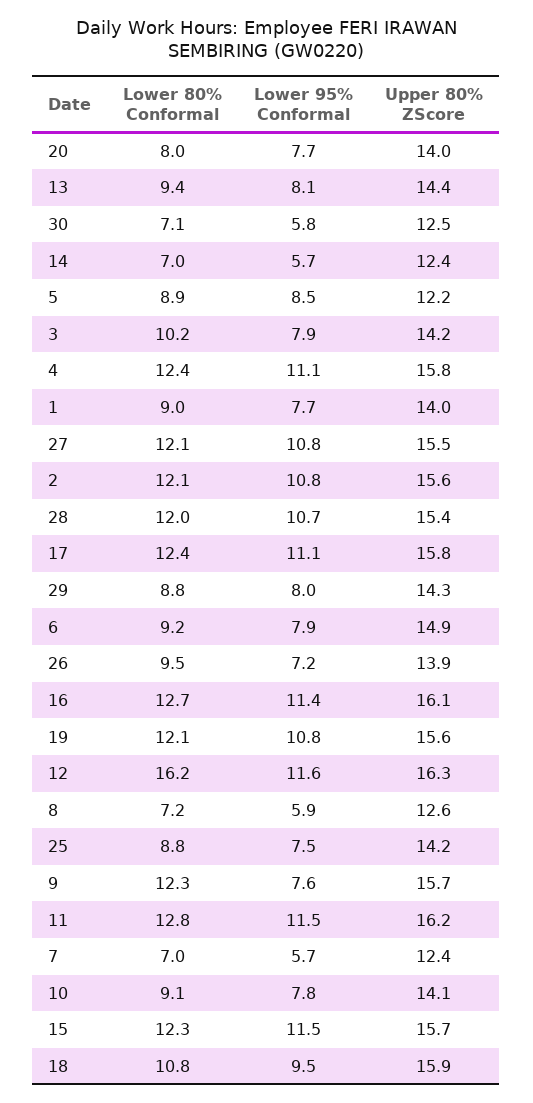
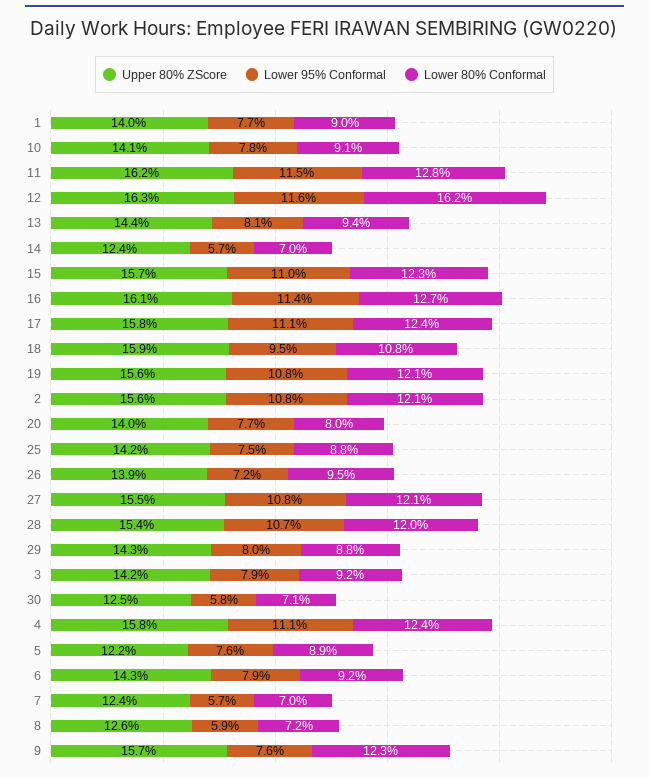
  {
    "Lower 80% Conformal": {
      "20": 8,
      "13": 9.4,
      "30": 7.1,
      "14": 7,
      "5": 8.9,
-     "3": 10.2,
+     "3": 9.2,
      "4": 12.4,
      "1": 9,
      "27": 12.1,
      "2": 12.1,
      "28": 12,
      "17": 12.4,
      "29": 8.8,
      "6": 9.2,
      "26": 9.5,
      "16": 12.7,
      "19": 12.1,
      "12": 16.2,
      "8": 7.2,
      "25": 8.8,
      "9": 12.3,
      "11": 12.8,
      "7": 7,
      "10": 9.1,
      "15": 12.3,
      "18": 10.8
    },
    "Lower 95% Conformal": {
      "20": 7.7,
      "13": 8.1,
      "30": 5.8,
      "14": 5.7,
-     "5": 8.5,
+     "5": 7.6,
      "3": 7.9,
      "4": 11.1,
      "1": 7.7,
      "27": 10.8,
      "2": 10.8,
      "28": 10.7,
      "17": 11.1,
      "29": 8,
      "6": 7.9,
      "26": 7.2,
      "16": 11.4,
      "19": 10.8,
      "12": 11.6,
      "8": 5.9,
      "25": 7.5,
      "9": 7.6,
      "11": 11.5,
      "7": 5.7,
      "10": 7.8,
-     "15": 11.5,
+     "15": 11,
      "18": 9.5
    },
    "Upper 80% ZScore": {
      "20": 14,
      "13": 14.4,
      "30": 12.5,
      "14": 12.4,
      "5": 12.2,
      "3": 14.2,
      "4": 15.8,
      "1": 14,
      "27": 15.5,
      "2": 15.6,
      "28": 15.4,
      "17": 15.8,
      "29": 14.3,
-     "6": 14.9,
+     "6": 14.3,
      "26": 13.9,
      "16": 16.1,
      "19": 15.6,
      "12": 16.3,
      "8": 12.6,
      "25": 14.2,
      "9": 15.7,
      "11": 16.2,
      "7": 12.4,
      "10": 14.1,
      "15": 15.7,
      "18": 15.9
    }
  }

